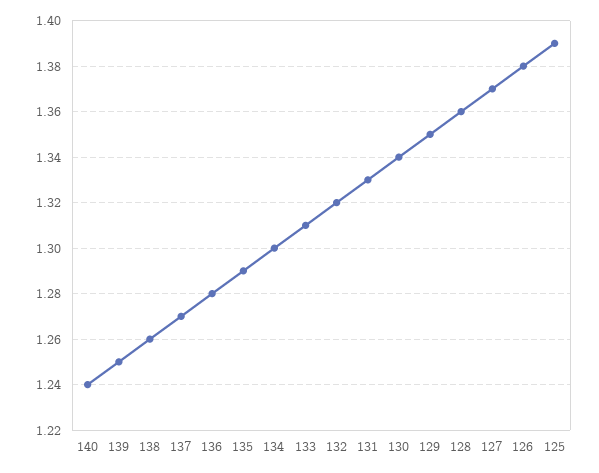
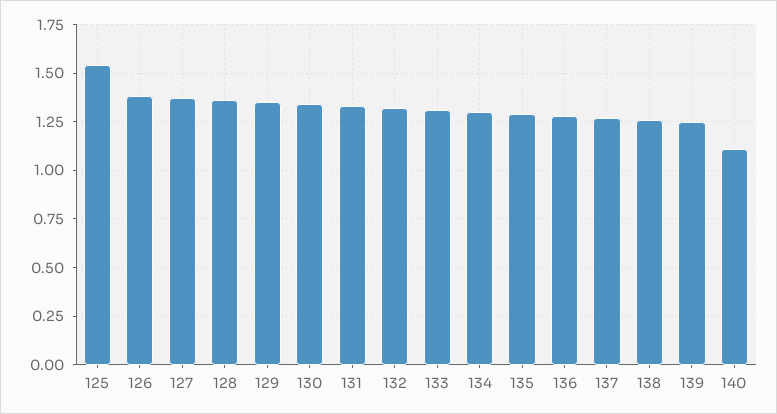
  {
-   "140": 1.24,
+   "140": 1.1,
    "139": 1.25,
    "138": 1.26,
    "137": 1.27,
    "136": 1.28,
    "135": 1.29,
    "134": 1.3,
    "133": 1.31,
    "132": 1.32,
    "131": 1.33,
    "130": 1.34,
    "129": 1.35,
    "128": 1.36,
    "127": 1.37,
    "126": 1.38,
-   "125": 1.39
+   "125": 1.55
  }

